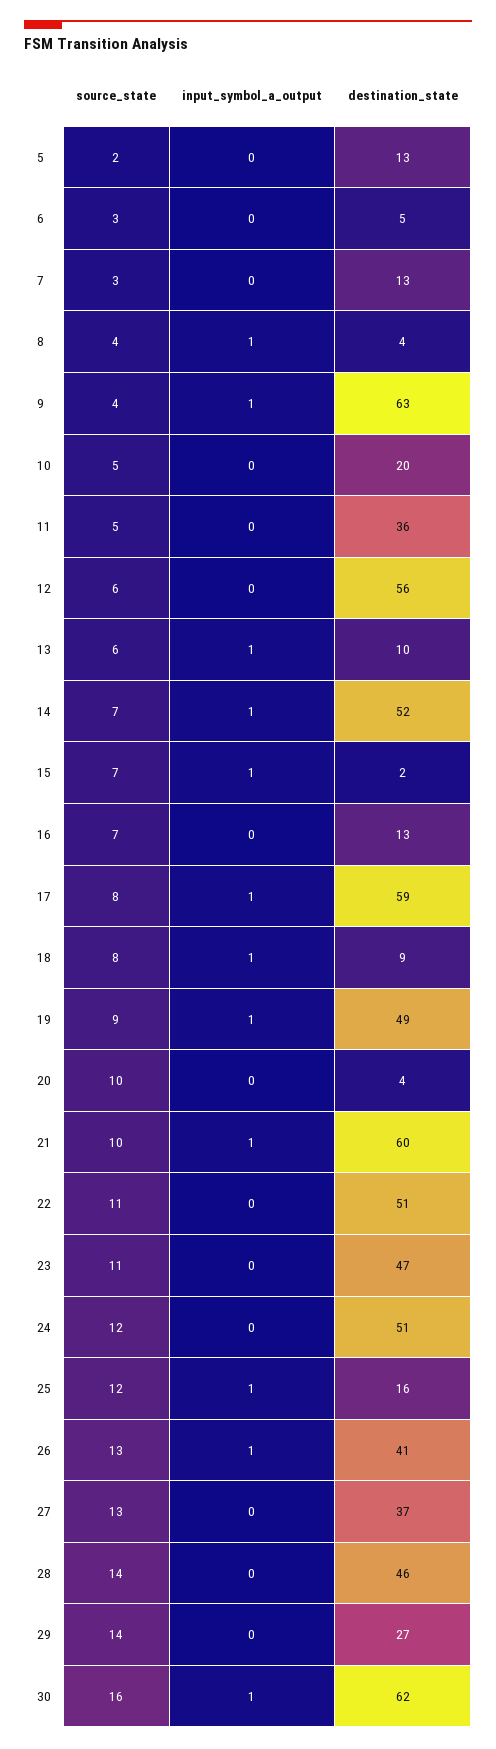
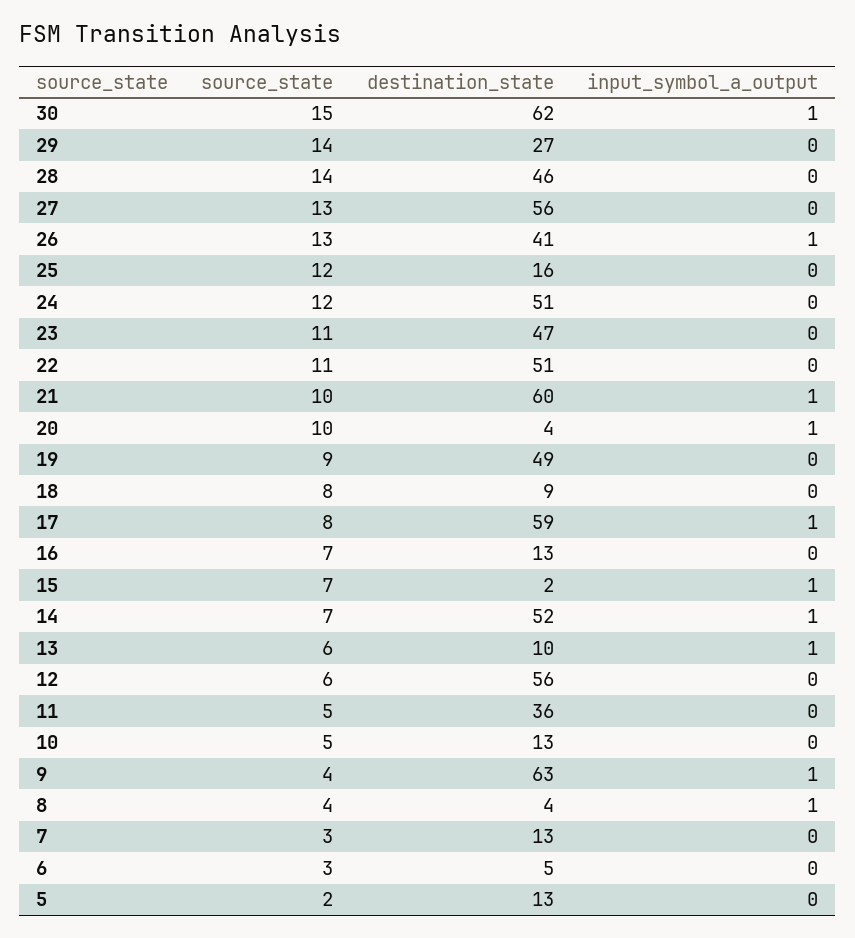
  {
    "source_state": {
      "5": 2,
      "6": 3,
      "7": 3,
      "8": 4,
      "9": 4,
      "10": 5,
      "11": 5,
      "12": 6,
      "13": 6,
      "14": 7,
      "15": 7,
      "16": 7,
      "17": 8,
      "18": 8,
      "19": 9,
      "20": 10,
      "21": 10,
      "22": 11,
      "23": 11,
      "24": 12,
      "25": 12,
      "26": 13,
      "27": 13,
      "28": 14,
      "29": 14,
-     "30": 16
+     "30": 15
    },
    "input_symbol_a_output": {
      "5": 0,
      "6": 0,
      "7": 0,
      "8": 1,
      "9": 1,
      "10": 0,
      "11": 0,
      "12": 0,
      "13": 1,
      "14": 1,
      "15": 1,
      "16": 0,
      "17": 1,
-     "18": 1,
+     "18": 0,
-     "19": 1,
+     "19": 0,
-     "20": 0,
+     "20": 1,
      "21": 1,
      "22": 0,
      "23": 0,
      "24": 0,
-     "25": 1,
+     "25": 0,
      "26": 1,
      "27": 0,
      "28": 0,
      "29": 0,
      "30": 1
    },
    "destination_state": {
      "5": 13,
      "6": 5,
      "7": 13,
      "8": 4,
      "9": 63,
-     "10": 20,
+     "10": 13,
      "11": 36,
      "12": 56,
      "13": 10,
      "14": 52,
      "15": 2,
      "16": 13,
      "17": 59,
      "18": 9,
      "19": 49,
      "20": 4,
      "21": 60,
      "22": 51,
      "23": 47,
      "24": 51,
      "25": 16,
      "26": 41,
-     "27": 37,
+     "27": 56,
      "28": 46,
      "29": 27,
      "30": 62
    }
  }

